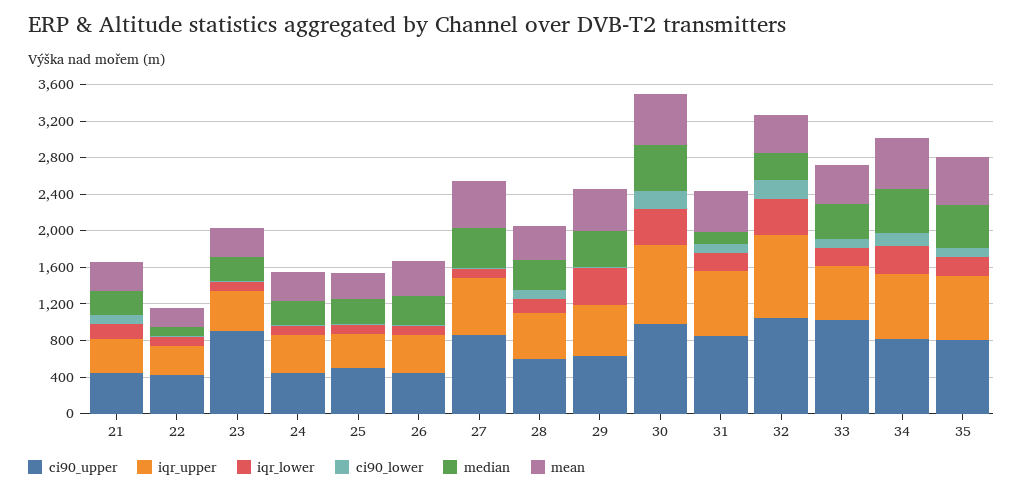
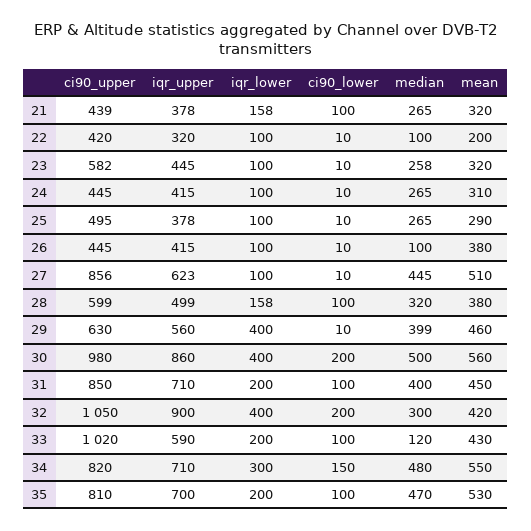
  {
    "ci90_upper": {
      "21": 439,
      "22": 420,
-     "23": 900,
+     "23": 582,
      "24": 445,
      "25": 495,
      "26": 445,
      "27": 856,
      "28": 599,
      "29": 630,
      "30": 980,
      "31": 850,
      "32": 1050,
      "33": 1020,
      "34": 820,
      "35": 810
    },
    "iqr_upper": {
      "21": 378,
      "22": 320,
      "23": 445,
      "24": 415,
      "25": 378,
      "26": 415,
      "27": 623,
      "28": 499,
      "29": 560,
      "30": 860,
      "31": 710,
      "32": 900,
      "33": 590,
      "34": 710,
      "35": 700
    },
    "iqr_lower": {
      "21": 158,
      "22": 100,
      "23": 100,
      "24": 100,
      "25": 100,
      "26": 100,
      "27": 100,
      "28": 158,
      "29": 400,
      "30": 400,
      "31": 200,
      "32": 400,
      "33": 200,
      "34": 300,
      "35": 200
    },
    "ci90_lower": {
      "21": 100,
      "22": 10,
      "23": 10,
      "24": 10,
      "25": 10,
      "26": 10,
      "27": 10,
      "28": 100,
      "29": 10,
      "30": 200,
      "31": 100,
      "32": 200,
      "33": 100,
      "34": 150,
      "35": 100
    },
    "median": {
      "21": 265,
      "22": 100,
      "23": 258,
      "24": 265,
      "25": 265,
-     "26": 300,
+     "26": 100,
      "27": 445,
      "28": 320,
      "29": 399,
      "30": 500,
-     "31": 100,
+     "31": 400,
      "32": 300,
-     "33": 400,
+     "33": 120,
      "34": 480,
      "35": 470
    },
    "mean": {
      "21": 320,
      "22": 200,
      "23": 320,
      "24": 310,
      "25": 290,
      "26": 380,
      "27": 510,
      "28": 380,
      "29": 460,
      "30": 560,
      "31": 450,
      "32": 420,
      "33": 430,
      "34": 550,
      "35": 530
    }
  }

